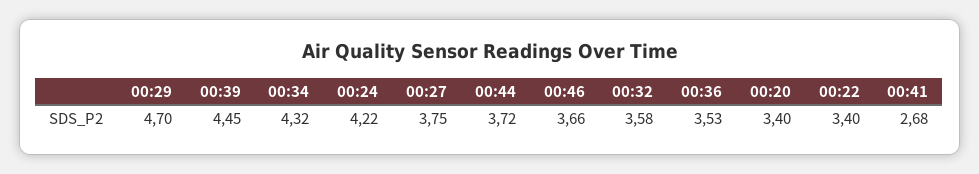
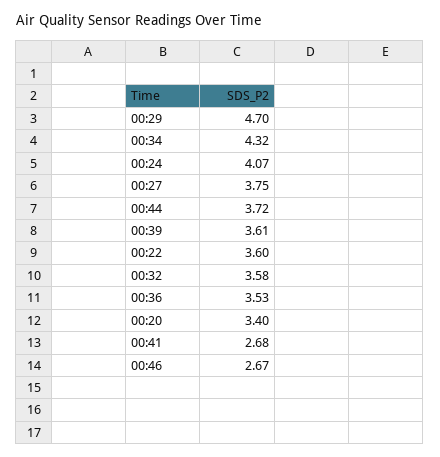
  {
    "00:29": 4.7,
-   "00:39": 4.45,
+   "00:39": 3.61,
    "00:34": 4.32,
-   "00:24": 4.22,
+   "00:24": 4.07,
    "00:27": 3.75,
    "00:44": 3.72,
-   "00:46": 3.66,
+   "00:46": 2.67,
    "00:32": 3.58,
    "00:36": 3.53,
    "00:20": 3.4,
-   "00:22": 3.4,
+   "00:22": 3.6,
    "00:41": 2.68
  }

